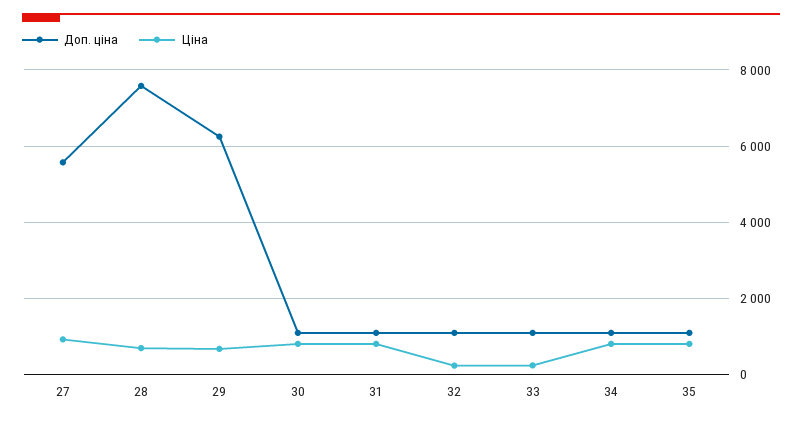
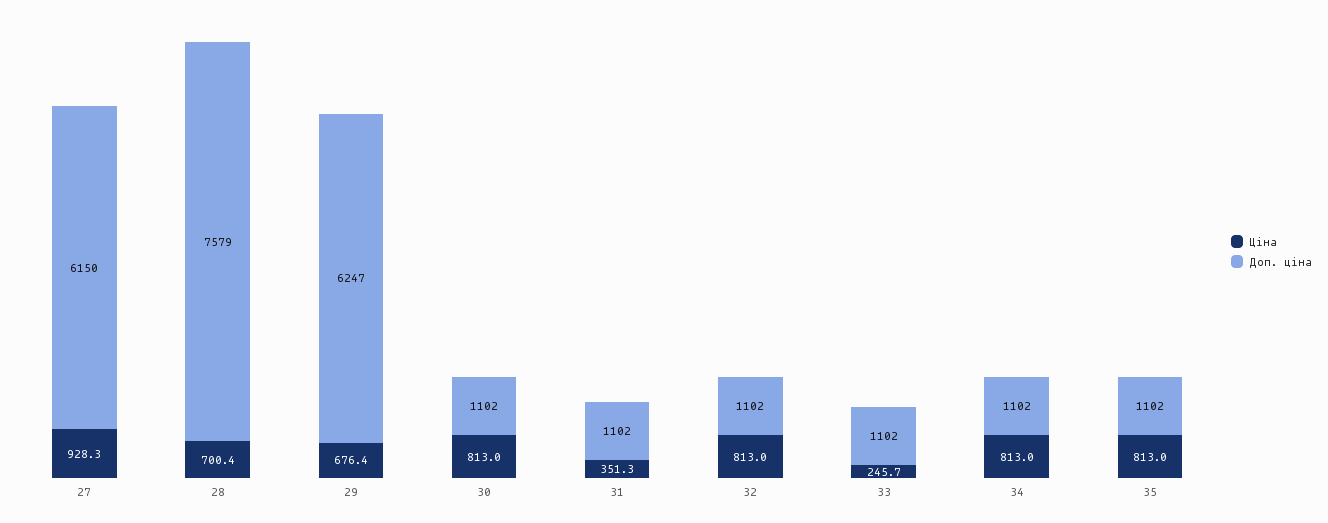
  {
    "Доп. ціна": {
-     "27": 5600,
+     "27": 6150,
      "28": 7579,
      "29": 6247,
      "30": 1102,
      "31": 1102,
      "32": 1102,
      "33": 1102,
      "34": 1102,
      "35": 1102
    },
    "Ціна": {
      "27": 928.3,
      "28": 700.4,
      "29": 676.4,
      "30": 813,
-     "31": 800,
+     "31": 351.3,
-     "32": 200,
+     "32": 813,
      "33": 245.7,
      "34": 813,
      "35": 813
    }
  }

